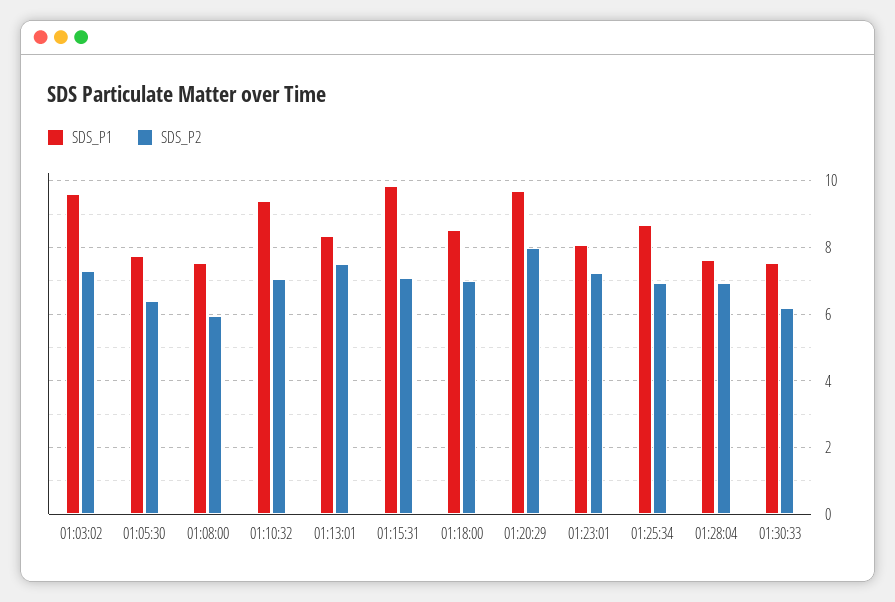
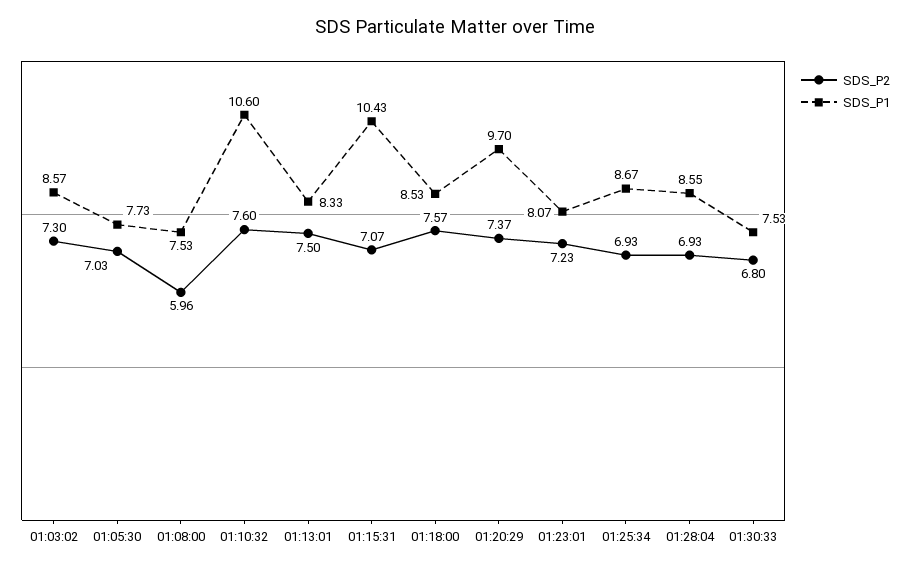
  {
    "SDS_P1": {
-     "01:03:02": 9.6,
+     "01:03:02": 8.57,
      "01:05:30": 7.73,
      "01:08:00": 7.53,
-     "01:10:32": 9.4,
+     "01:10:32": 10.6,
      "01:13:01": 8.33,
-     "01:15:31": 9.8,
+     "01:15:31": 10.43,
      "01:18:00": 8.53,
      "01:20:29": 9.7,
      "01:23:01": 8.07,
      "01:25:34": 8.67,
-     "01:28:04": 7.6,
+     "01:28:04": 8.55,
      "01:30:33": 7.53
    },
    "SDS_P2": {
      "01:03:02": 7.3,
-     "01:05:30": 6.4,
+     "01:05:30": 7.03,
      "01:08:00": 5.96,
-     "01:10:32": 7,
+     "01:10:32": 7.6,
      "01:13:01": 7.5,
      "01:15:31": 7.07,
-     "01:18:00": 7,
+     "01:18:00": 7.57,
-     "01:20:29": 8,
+     "01:20:29": 7.37,
      "01:23:01": 7.23,
      "01:25:34": 6.93,
      "01:28:04": 6.93,
-     "01:30:33": 6.2
+     "01:30:33": 6.8
    }
  }

